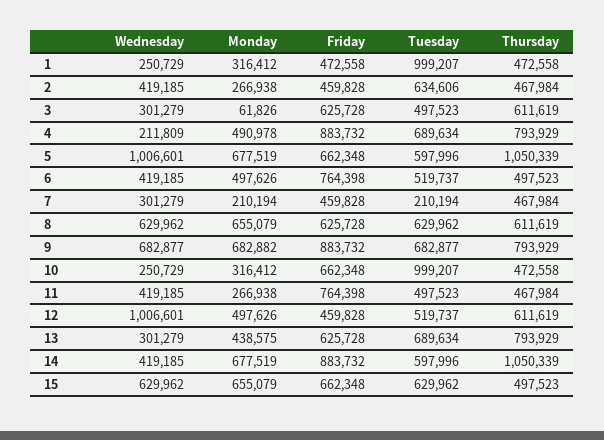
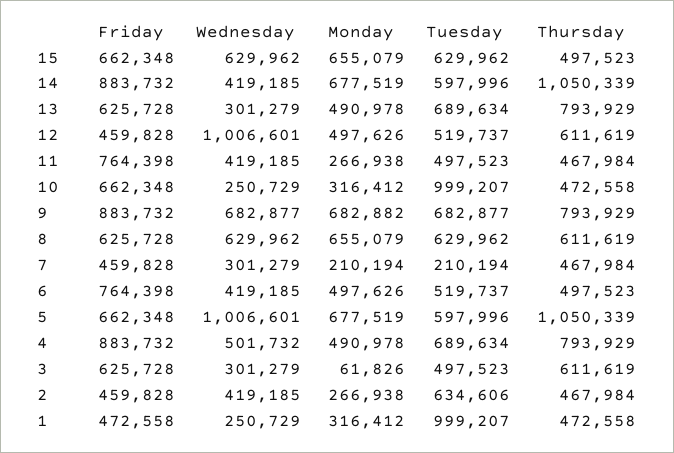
  {
    "Wednesday": {
      "1": 250729,
      "2": 419185,
      "3": 301279,
-     "4": 211809,
+     "4": 501732,
      "5": 1006601,
      "6": 419185,
      "7": 301279,
      "8": 629962,
      "9": 682877,
      "10": 250729,
      "11": 419185,
      "12": 1006601,
      "13": 301279,
      "14": 419185,
      "15": 629962
    },
    "Monday": {
      "1": 316412,
      "2": 266938,
      "3": 61826,
      "4": 490978,
      "5": 677519,
      "6": 497626,
      "7": 210194,
      "8": 655079,
      "9": 682882,
      "10": 316412,
      "11": 266938,
      "12": 497626,
-     "13": 438575,
+     "13": 490978,
      "14": 677519,
      "15": 655079
    },
    "Friday": {
      "1": 472558,
      "2": 459828,
      "3": 625728,
      "4": 883732,
      "5": 662348,
      "6": 764398,
      "7": 459828,
      "8": 625728,
      "9": 883732,
      "10": 662348,
      "11": 764398,
      "12": 459828,
      "13": 625728,
      "14": 883732,
      "15": 662348
    },
    "Tuesday": {
      "1": 999207,
      "2": 634606,
      "3": 497523,
      "4": 689634,
      "5": 597996,
      "6": 519737,
      "7": 210194,
      "8": 629962,
      "9": 682877,
      "10": 999207,
      "11": 497523,
      "12": 519737,
      "13": 689634,
      "14": 597996,
      "15": 629962
    },
    "Thursday": {
      "1": 472558,
      "2": 467984,
      "3": 611619,
      "4": 793929,
      "5": 1050339,
      "6": 497523,
      "7": 467984,
      "8": 611619,
      "9": 793929,
      "10": 472558,
      "11": 467984,
      "12": 611619,
      "13": 793929,
      "14": 1050339,
      "15": 497523
    }
  }

